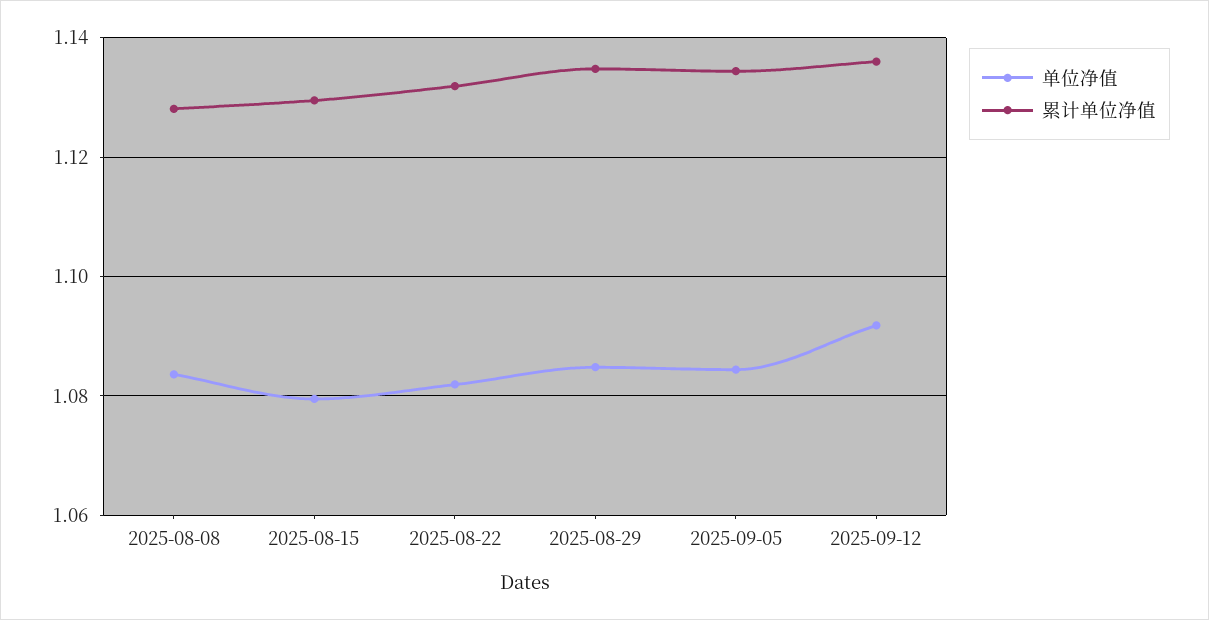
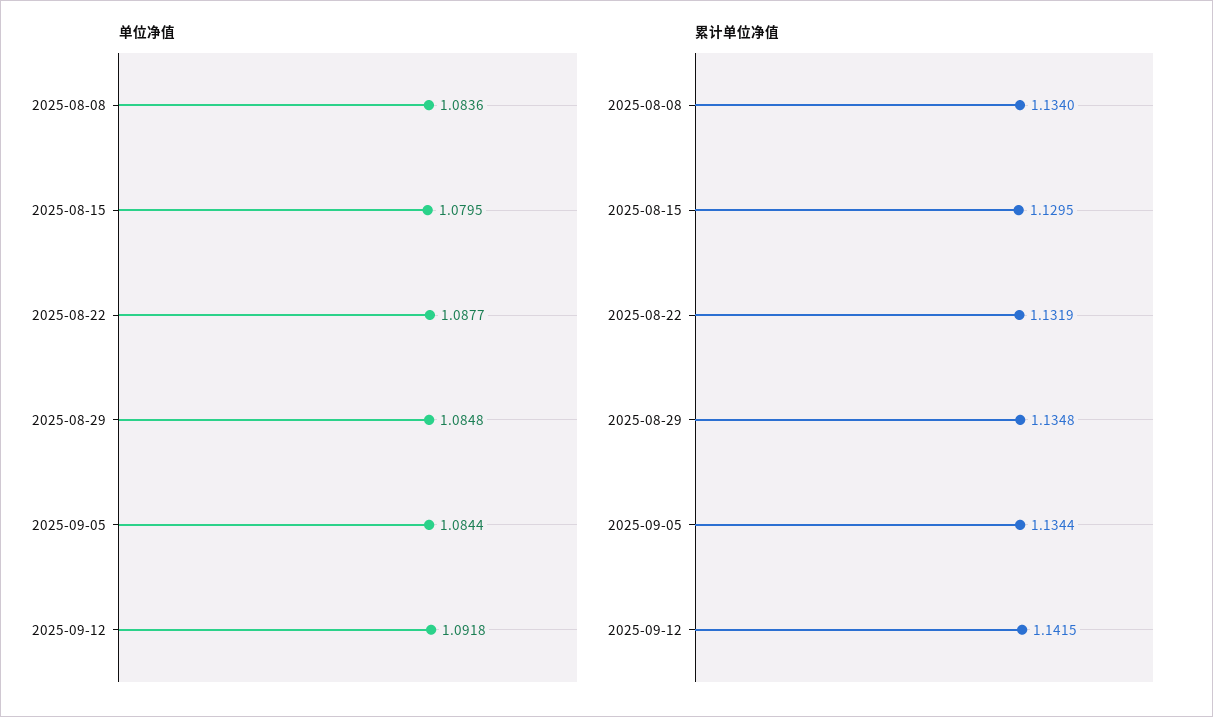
  {
    "单位净值": {
      "2025-08-08": 1.0836,
      "2025-08-15": 1.0795,
-     "2025-08-22": 1.082,
+     "2025-08-22": 1.0877,
      "2025-08-29": 1.0848,
      "2025-09-05": 1.0844,
      "2025-09-12": 1.0918
    },
    "累计单位净值": {
-     "2025-08-08": 1.128,
+     "2025-08-08": 1.134,
      "2025-08-15": 1.1295,
      "2025-08-22": 1.1319,
      "2025-08-29": 1.1348,
      "2025-09-05": 1.1344,
-     "2025-09-12": 1.136
+     "2025-09-12": 1.1415
    }
  }

